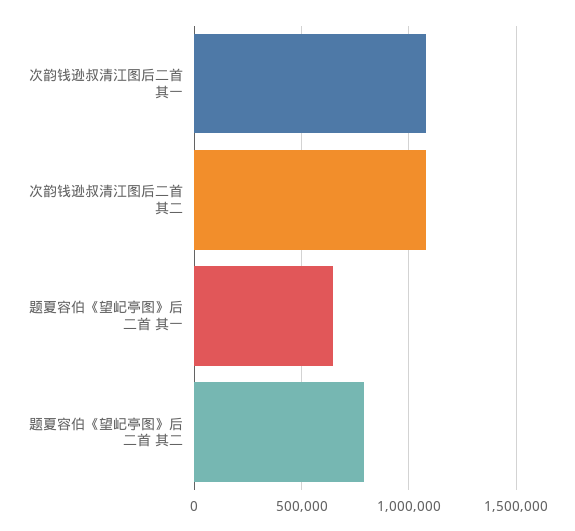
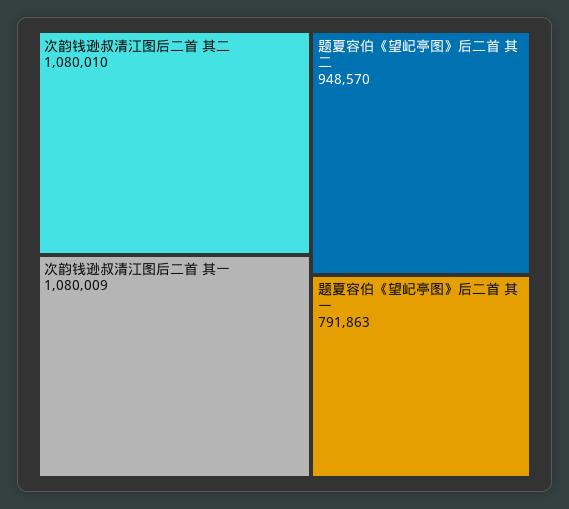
  {
    "次韵钱逊叔清江图后二首 其一": 1080009,
    "次韵钱逊叔清江图后二首 其二": 1080010,
-   "题夏容伯《望屺亭图》后二首 其一": 650000,
+   "题夏容伯《望屺亭图》后二首 其一": 791863,
-   "题夏容伯《望屺亭图》后二首 其二": 800000
+   "题夏容伯《望屺亭图》后二首 其二": 948570
  }

